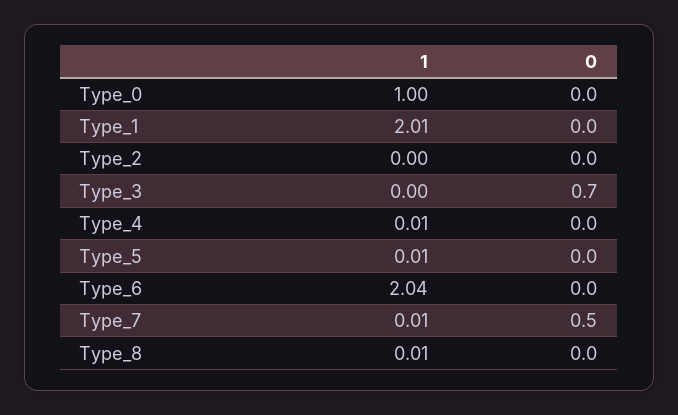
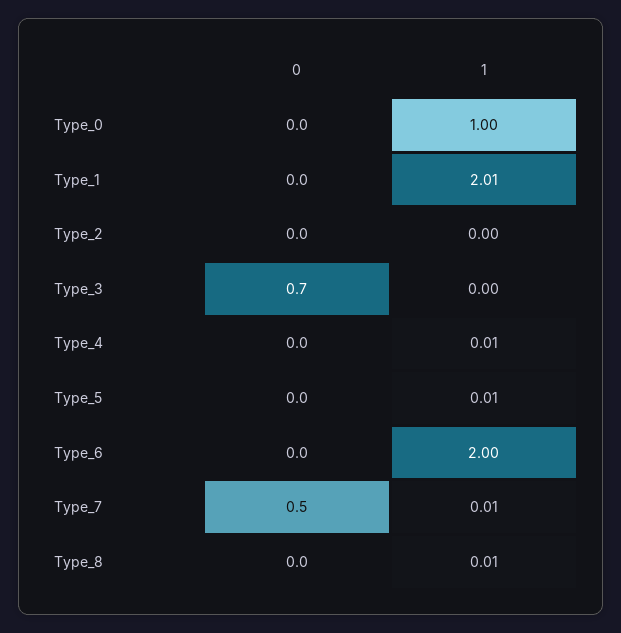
  {
    "1": {
      "Type_0": 1,
      "Type_1": 2.01,
      "Type_2": 0,
      "Type_3": 0,
      "Type_4": 0.01,
      "Type_5": 0.01,
-     "Type_6": 2.04,
+     "Type_6": 2,
      "Type_7": 0.01,
      "Type_8": 0.01
    },
    "0": {
      "Type_0": 0,
      "Type_1": 0,
      "Type_2": 0,
      "Type_3": 0.7,
      "Type_4": 0,
      "Type_5": 0,
      "Type_6": 0,
      "Type_7": 0.5,
      "Type_8": 0
    }
  }

